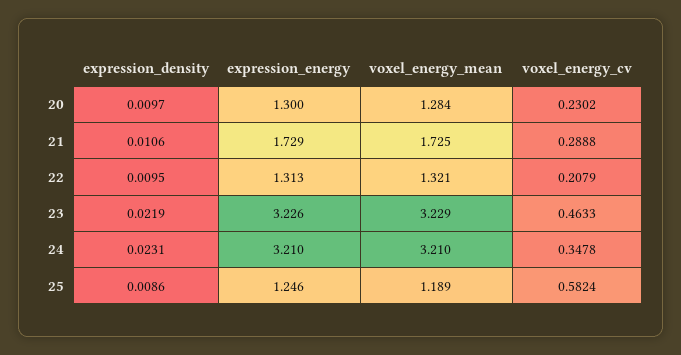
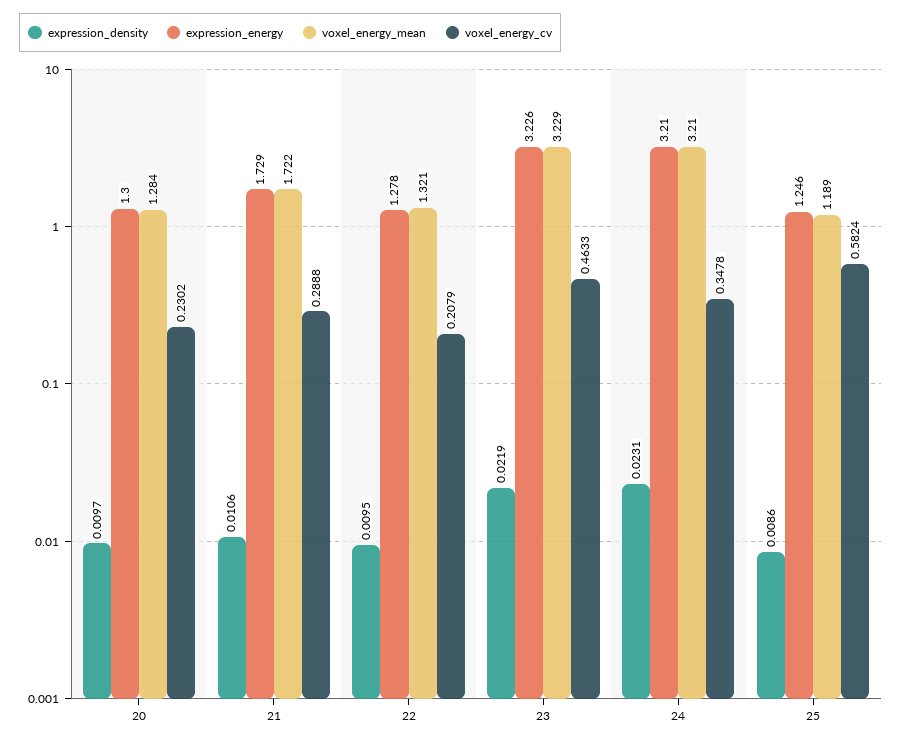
  {
    "expression_density": {
      "20": 0.0097,
      "21": 0.0106,
      "22": 0.0095,
      "23": 0.0219,
      "24": 0.0231,
      "25": 0.0086
    },
    "expression_energy": {
      "20": 1.3,
      "21": 1.729,
-     "22": 1.313,
+     "22": 1.278,
      "23": 3.226,
      "24": 3.21,
      "25": 1.246
    },
    "voxel_energy_mean": {
      "20": 1.284,
-     "21": 1.725,
+     "21": 1.722,
      "22": 1.321,
      "23": 3.229,
      "24": 3.21,
      "25": 1.189
    },
    "voxel_energy_cv": {
      "20": 0.2302,
      "21": 0.2888,
      "22": 0.2079,
      "23": 0.4633,
      "24": 0.3478,
      "25": 0.5824
    }
  }

